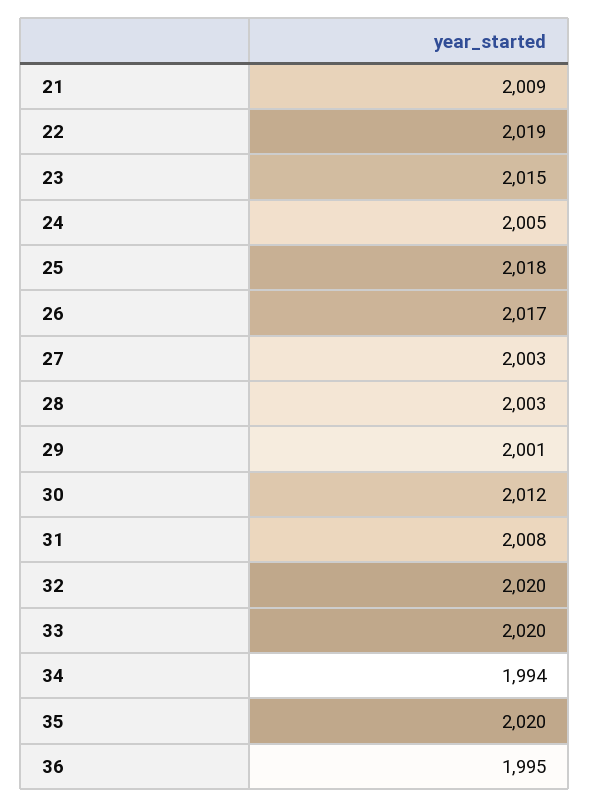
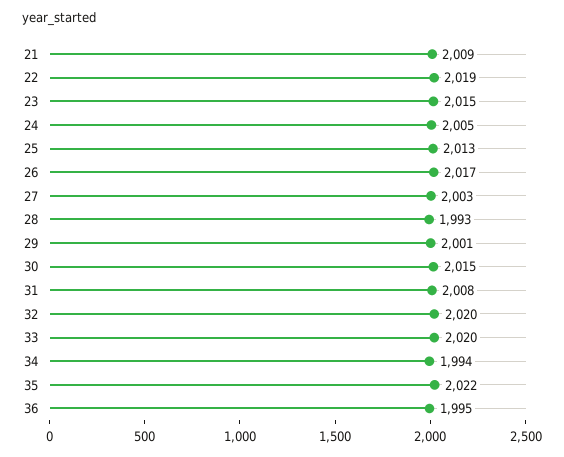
  {
    "21": 2009,
    "22": 2019,
    "23": 2015,
    "24": 2005,
-   "25": 2018,
+   "25": 2013,
    "26": 2017,
    "27": 2003,
-   "28": 2003,
+   "28": 1993,
    "29": 2001,
-   "30": 2012,
+   "30": 2015,
    "31": 2008,
    "32": 2020,
    "33": 2020,
    "34": 1994,
-   "35": 2020,
+   "35": 2022,
    "36": 1995
  }

